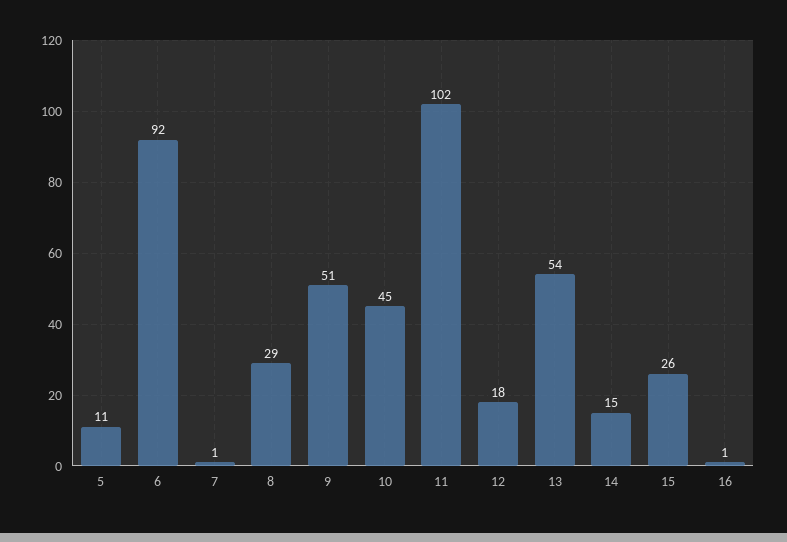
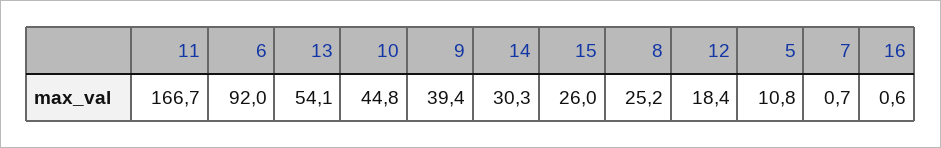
  {
    "5": 10.8,
    "6": 92,
    "7": 0.7,
-   "8": 29,
+   "8": 25.2,
-   "9": 51,
+   "9": 39.4,
    "10": 44.8,
-   "11": 102,
+   "11": 166.7,
    "12": 18.4,
    "13": 54.1,
-   "14": 15,
+   "14": 30.3,
    "15": 26,
    "16": 0.6
  }

